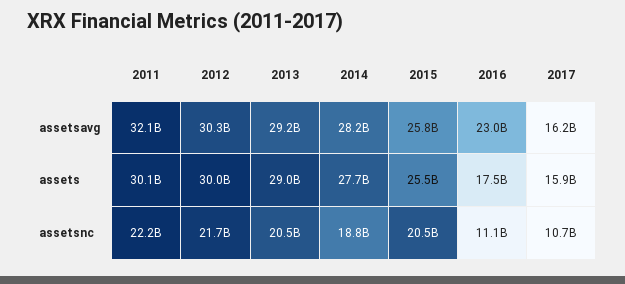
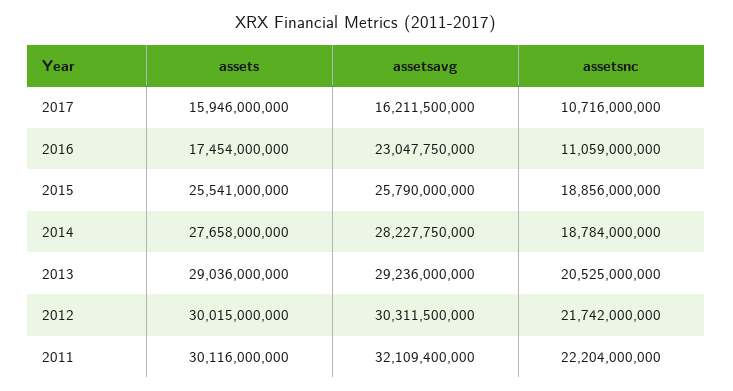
  {
    "2011": {
      "assetsavg": 32109400000,
      "assets": 30116000000,
      "assetsnc": 22204000000
    },
    "2012": {
      "assetsavg": 30311500000,
      "assets": 30015000000,
      "assetsnc": 21742000000
    },
    "2013": {
      "assetsavg": 29236000000,
      "assets": 29036000000,
      "assetsnc": 20525000000
    },
    "2014": {
      "assetsavg": 28227750000,
      "assets": 27658000000,
      "assetsnc": 18784000000
    },
    "2015": {
      "assetsavg": 25790000000,
      "assets": 25541000000,
-     "assetsnc": 20500000000
+     "assetsnc": 18856000000
    },
    "2016": {
      "assetsavg": 23047750000,
      "assets": 17454000000,
      "assetsnc": 11059000000
    },
    "2017": {
      "assetsavg": 16211500000,
      "assets": 15946000000,
      "assetsnc": 10716000000
    }
  }

